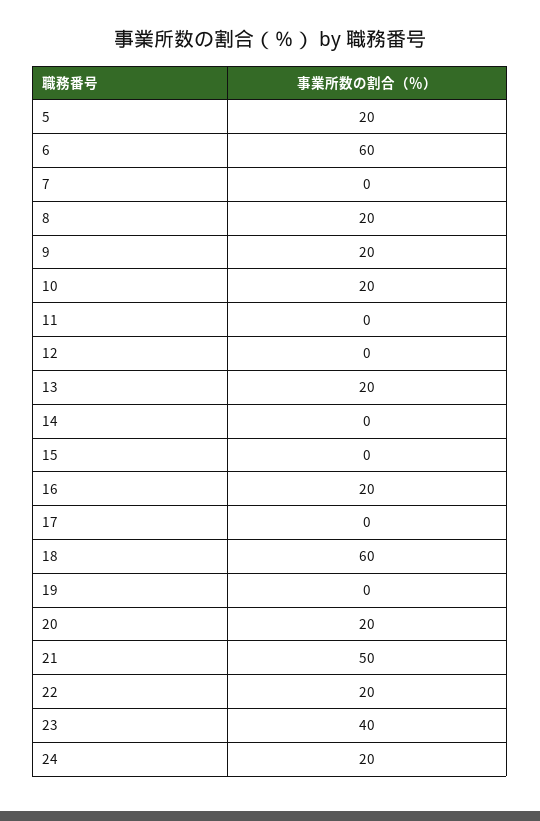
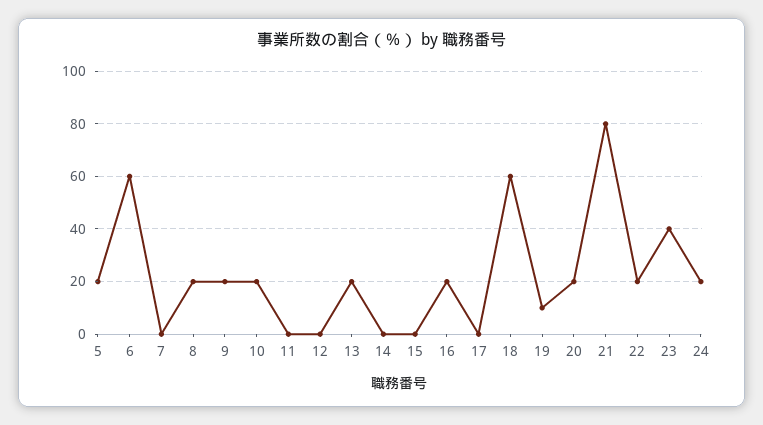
  {
    "5": 20,
    "6": 60,
    "7": 0,
    "8": 20,
    "9": 20,
    "10": 20,
    "11": 0,
    "12": 0,
    "13": 20,
    "14": 0,
    "15": 0,
    "16": 20,
    "17": 0,
    "18": 60,
-   "19": 0,
+   "19": 10,
    "20": 20,
-   "21": 50,
+   "21": 80,
    "22": 20,
    "23": 40,
    "24": 20
  }

